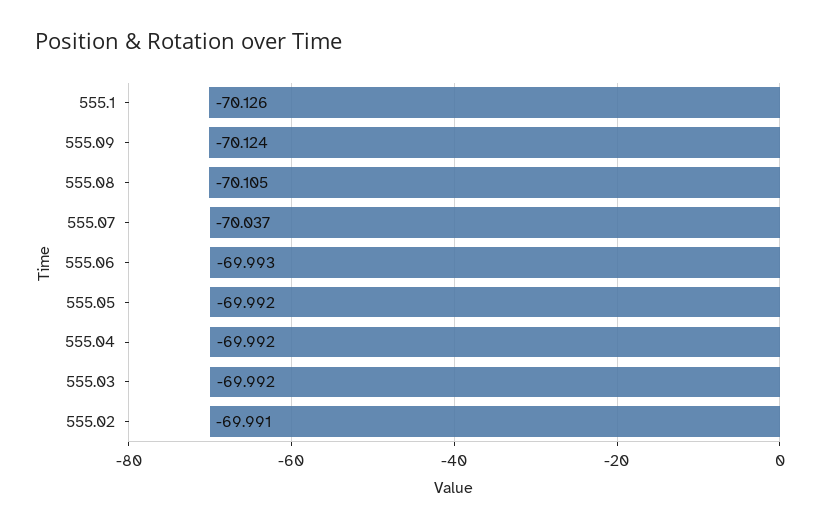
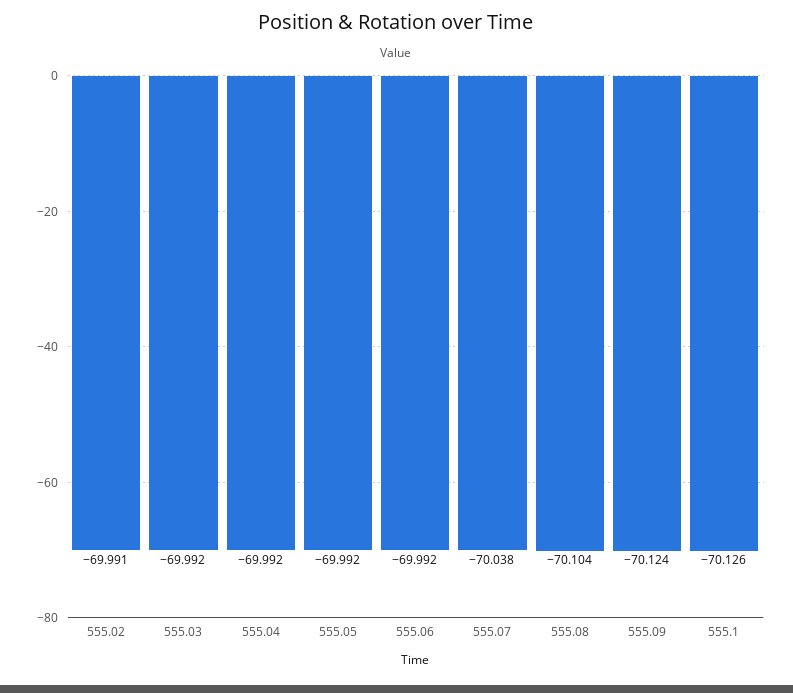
  {
    "555.1": -70.126,
    "555.09": -70.124,
-   "555.08": -70.105,
+   "555.08": -70.104,
-   "555.07": -70.037,
+   "555.07": -70.038,
-   "555.06": -69.993,
+   "555.06": -69.992,
    "555.05": -69.992,
    "555.04": -69.992,
    "555.03": -69.992,
    "555.02": -69.991
  }

